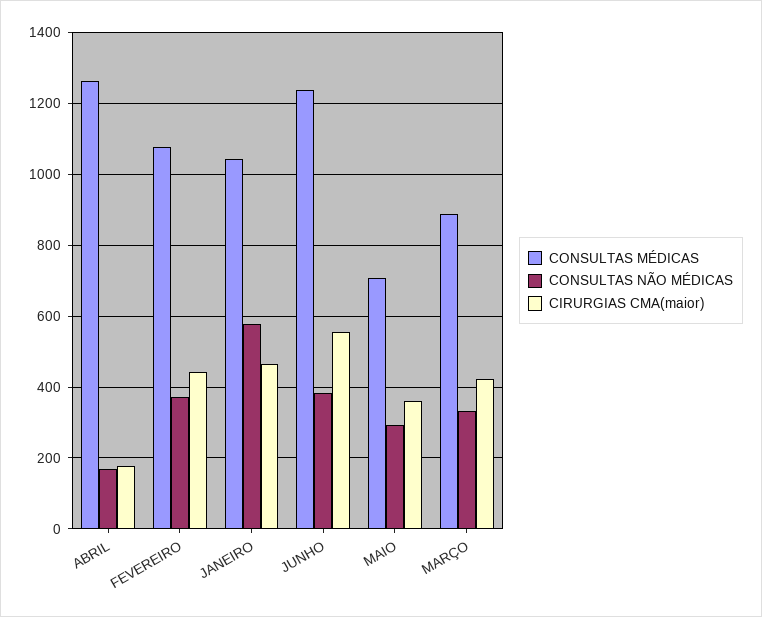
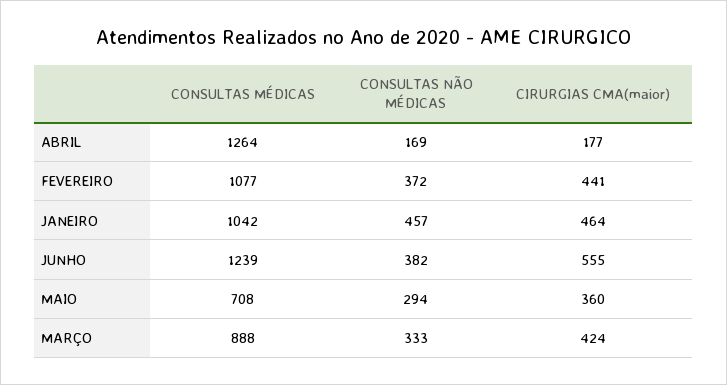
  {
    "CONSULTAS MÉDICAS": {
      "ABRIL": 1264,
      "FEVEREIRO": 1077,
      "JANEIRO": 1042,
      "JUNHO": 1239,
      "MAIO": 708,
      "MARÇO": 888
    },
    "CONSULTAS NÃO MÉDICAS": {
      "ABRIL": 169,
      "FEVEREIRO": 372,
-     "JANEIRO": 580,
+     "JANEIRO": 457,
      "JUNHO": 382,
      "MAIO": 294,
      "MARÇO": 333
    },
    "CIRURGIAS CMA(maior)": {
      "ABRIL": 177,
      "FEVEREIRO": 441,
      "JANEIRO": 464,
      "JUNHO": 555,
      "MAIO": 360,
      "MARÇO": 424
    }
  }

